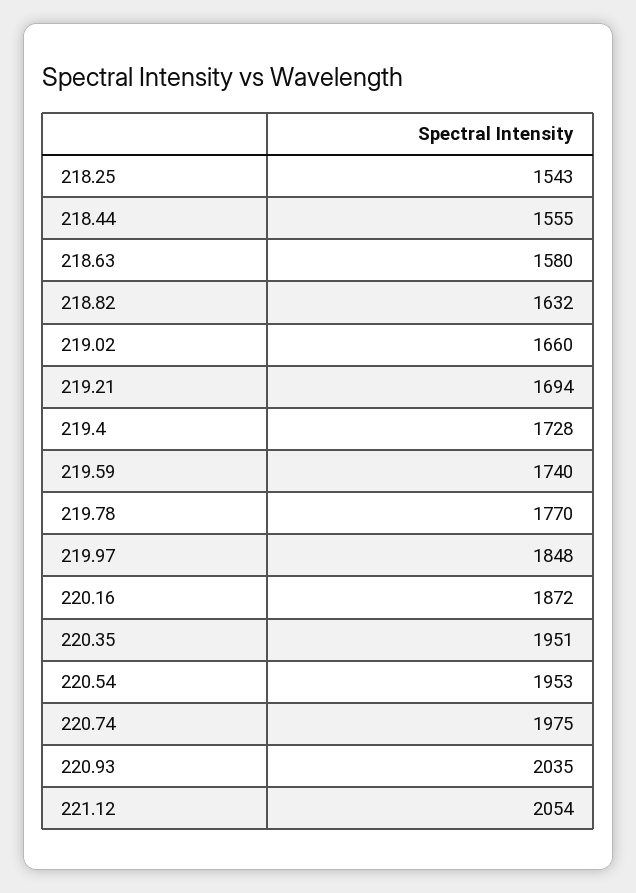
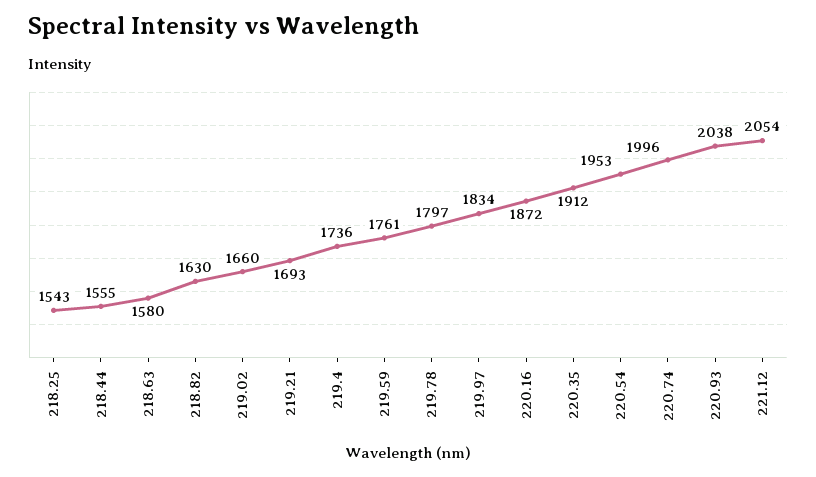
  {
    "218.25": 1543,
    "218.44": 1555,
    "218.63": 1580,
-   "218.82": 1632,
+   "218.82": 1630,
    "219.02": 1660,
-   "219.21": 1694,
+   "219.21": 1693,
-   "219.4": 1728,
+   "219.4": 1736,
-   "219.59": 1740,
+   "219.59": 1761,
-   "219.78": 1770,
+   "219.78": 1797,
-   "219.97": 1848,
+   "219.97": 1834,
    "220.16": 1872,
-   "220.35": 1951,
+   "220.35": 1912,
    "220.54": 1953,
-   "220.74": 1975,
+   "220.74": 1996,
-   "220.93": 2035,
+   "220.93": 2038,
    "221.12": 2054
  }

